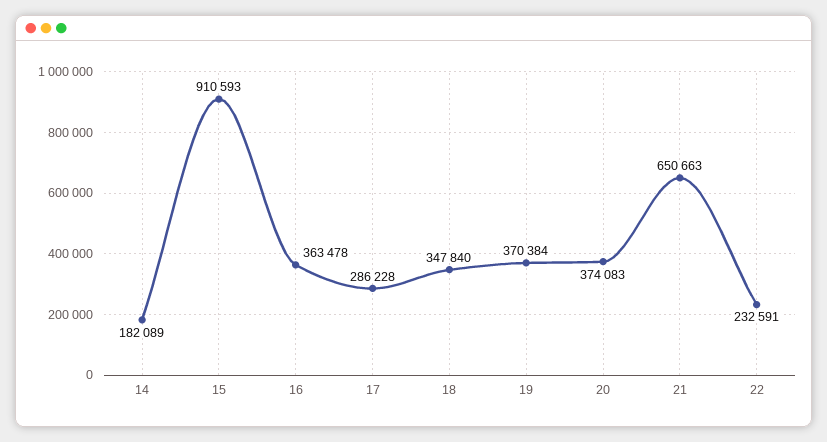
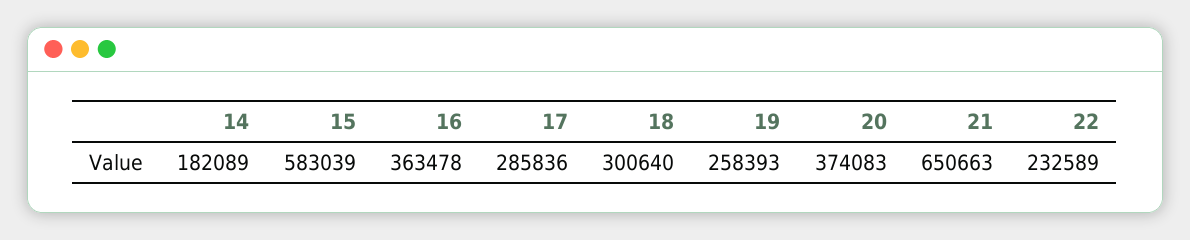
  {
    "14": 182089,
-   "15": 910593,
+   "15": 583039,
    "16": 363478,
-   "17": 286228,
+   "17": 285836,
-   "18": 347840,
+   "18": 300640,
-   "19": 370384,
+   "19": 258393,
    "20": 374083,
    "21": 650663,
-   "22": 232591
+   "22": 232589
  }

